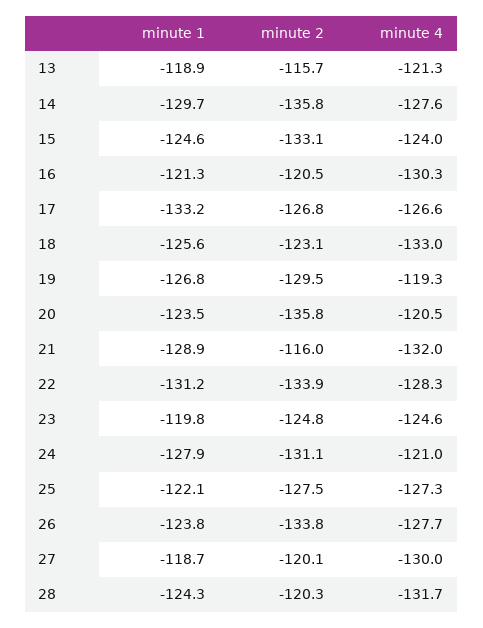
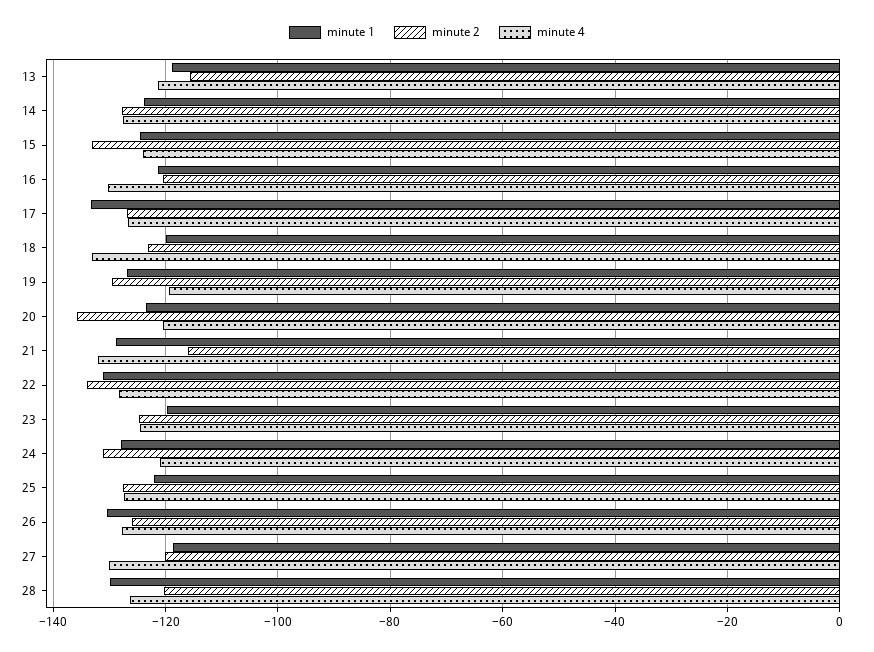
  {
    "minute 1": {
      "13": -118.9,
-     "14": -129.7,
+     "14": -124,
      "15": -124.6,
      "16": -121.3,
      "17": -133.2,
-     "18": -125.6,
+     "18": -120,
      "19": -126.8,
      "20": -123.5,
      "21": -128.9,
      "22": -131.2,
      "23": -119.8,
      "24": -127.9,
      "25": -122.1,
-     "26": -123.8,
+     "26": -130,
      "27": -118.7,
-     "28": -124.3
+     "28": -130
    },
    "minute 2": {
      "13": -115.7,
-     "14": -135.8,
+     "14": -128,
      "15": -133.1,
      "16": -120.5,
      "17": -126.8,
      "18": -123.1,
      "19": -129.5,
      "20": -135.8,
      "21": -116,
      "22": -133.9,
      "23": -124.8,
      "24": -131.1,
      "25": -127.5,
-     "26": -133.8,
+     "26": -126,
      "27": -120.1,
      "28": -120.3
    },
    "minute 4": {
      "13": -121.3,
      "14": -127.6,
      "15": -124,
      "16": -130.3,
      "17": -126.6,
      "18": -133,
      "19": -119.3,
      "20": -120.5,
      "21": -132,
      "22": -128.3,
      "23": -124.6,
      "24": -121,
      "25": -127.3,
      "26": -127.7,
      "27": -130,
-     "28": -131.7
+     "28": -126
    }
  }

